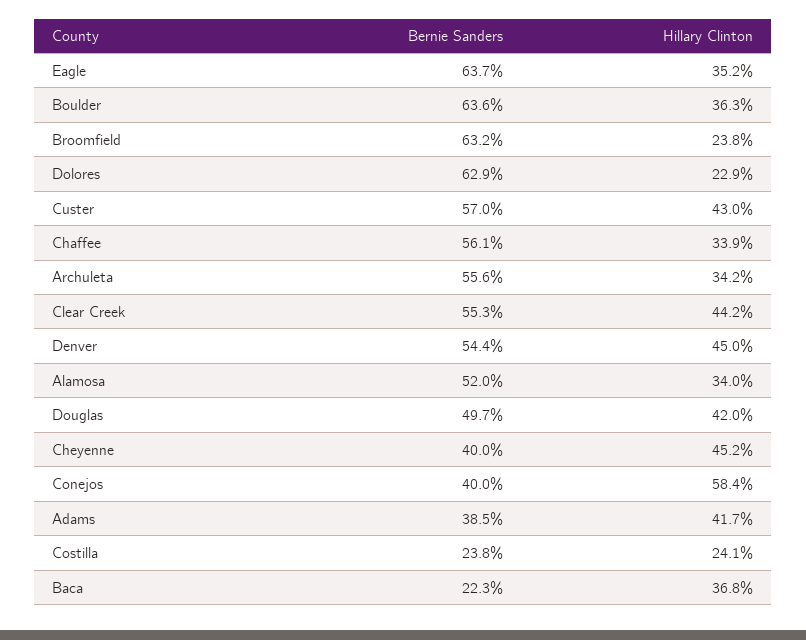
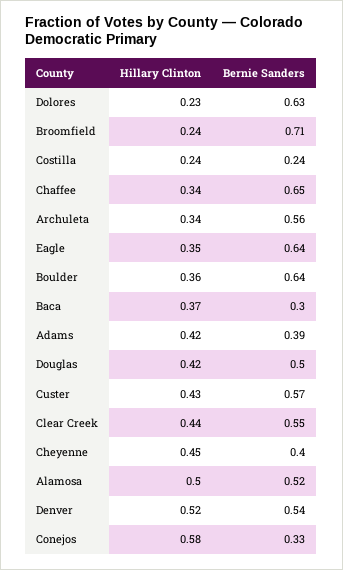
  {
    "Bernie Sanders": {
      "Eagle": 0.637,
      "Boulder": 0.636,
-     "Broomfield": 0.632,
+     "Broomfield": 0.71,
      "Dolores": 0.629,
      "Custer": 0.57,
-     "Chaffee": 0.561,
+     "Chaffee": 0.65,
      "Archuleta": 0.556,
      "Clear Creek": 0.553,
      "Denver": 0.544,
      "Alamosa": 0.52,
      "Douglas": 0.497,
      "Cheyenne": 0.4,
-     "Conejos": 0.4,
+     "Conejos": 0.33,
      "Adams": 0.385,
      "Costilla": 0.238,
-     "Baca": 0.223
+     "Baca": 0.3
    },
    "Hillary Clinton": {
      "Eagle": 0.352,
      "Boulder": 0.363,
      "Broomfield": 0.238,
      "Dolores": 0.229,
      "Custer": 0.43,
      "Chaffee": 0.339,
      "Archuleta": 0.342,
      "Clear Creek": 0.442,
-     "Denver": 0.45,
+     "Denver": 0.52,
-     "Alamosa": 0.34,
+     "Alamosa": 0.5,
      "Douglas": 0.42,
      "Cheyenne": 0.452,
      "Conejos": 0.584,
      "Adams": 0.417,
      "Costilla": 0.241,
      "Baca": 0.368
    }
  }

